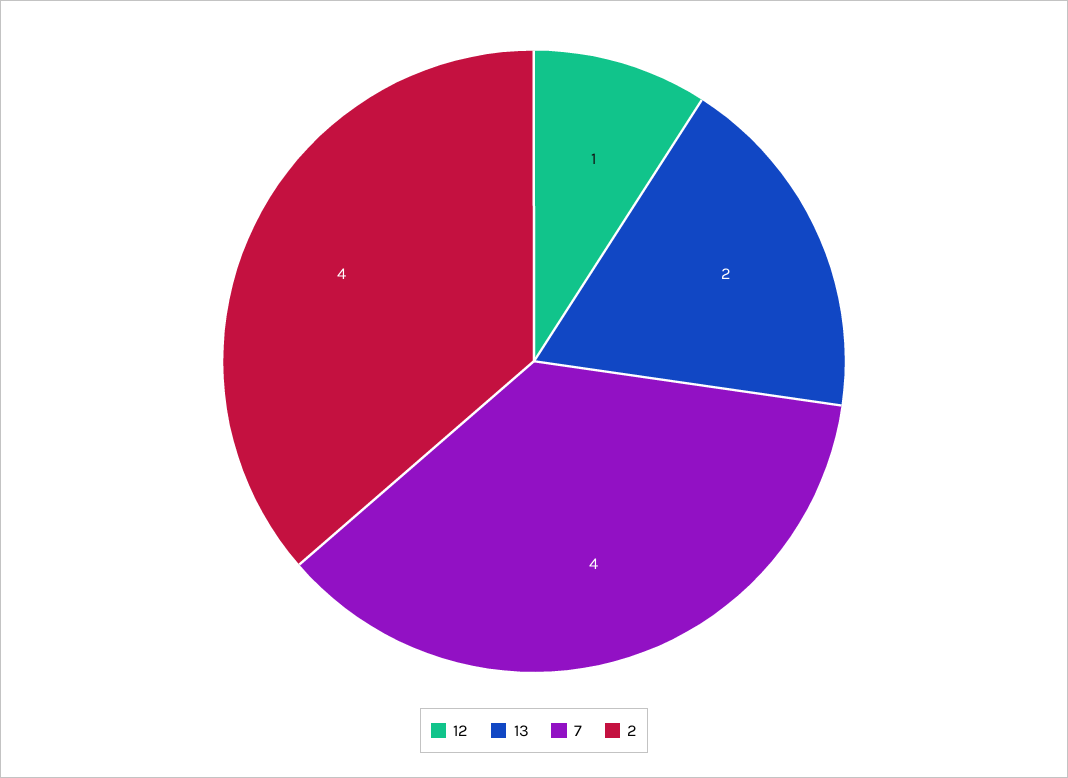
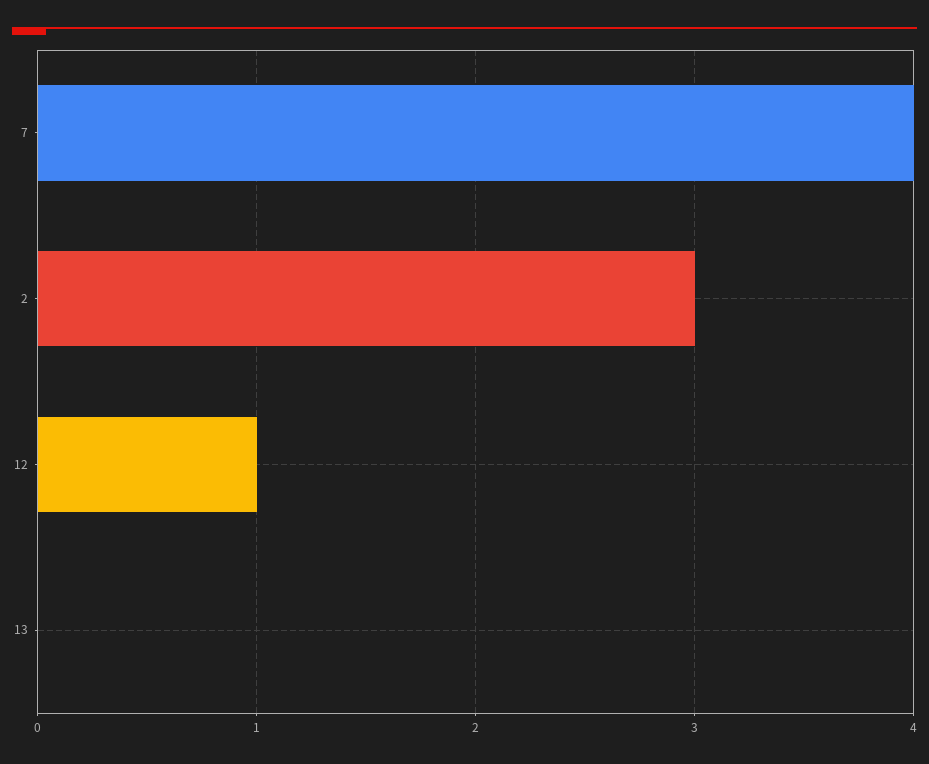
  {
    "12": 1,
-   "13": 2,
+   "13": 0,
    "7": 4,
-   "2": 4
+   "2": 3
  }

